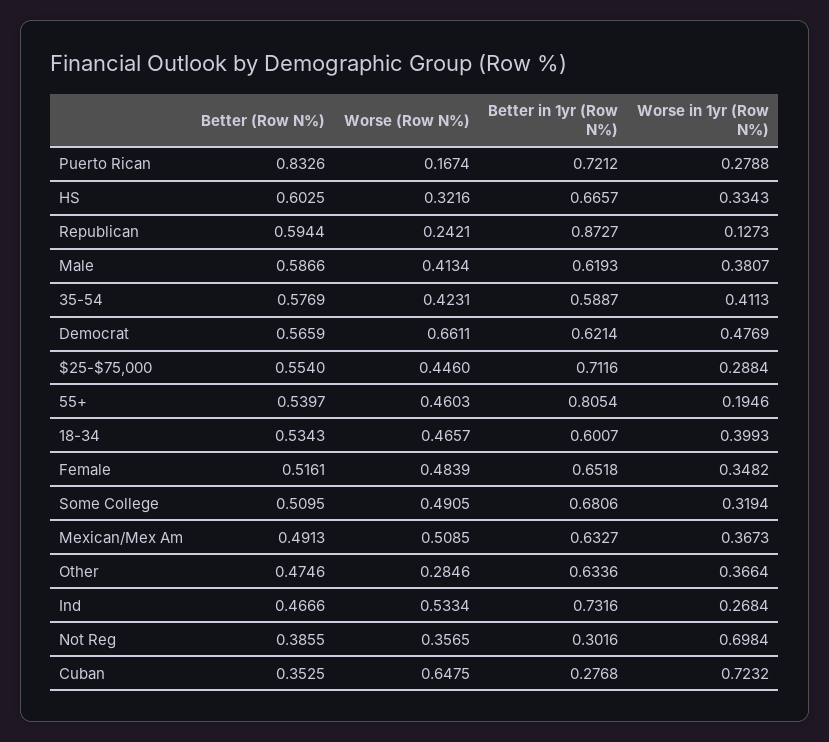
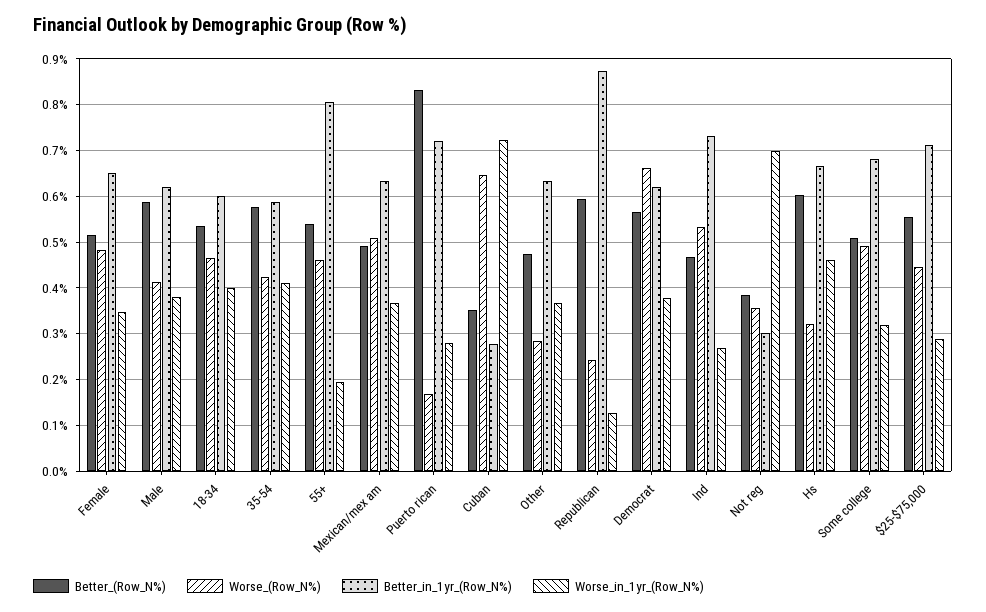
  {
    "Better (Row N%)": {
      "Puerto Rican": 0.8326,
      "HS": 0.6025,
      "Republican": 0.5944,
      "Male": 0.5866,
      "35-54": 0.5769,
      "Democrat": 0.5659,
      "$25-$75,000": 0.554,
      "55+": 0.5397,
      "18-34": 0.5343,
      "Female": 0.5161,
      "Some College": 0.5095,
      "Mexican/Mex Am": 0.4913,
      "Other": 0.4746,
      "Ind": 0.4666,
      "Not Reg": 0.3855,
      "Cuban": 0.3525
    },
    "Worse (Row N%)": {
      "Puerto Rican": 0.1674,
      "HS": 0.3216,
      "Republican": 0.2421,
      "Male": 0.4134,
      "35-54": 0.4231,
      "Democrat": 0.6611,
      "$25-$75,000": 0.446,
      "55+": 0.4603,
      "18-34": 0.4657,
      "Female": 0.4839,
      "Some College": 0.4905,
      "Mexican/Mex Am": 0.5085,
      "Other": 0.2846,
      "Ind": 0.5334,
      "Not Reg": 0.3565,
      "Cuban": 0.6475
    },
    "Better in 1yr (Row N%)": {
      "Puerto Rican": 0.7212,
      "HS": 0.6657,
      "Republican": 0.8727,
      "Male": 0.6193,
      "35-54": 0.5887,
      "Democrat": 0.6214,
      "$25-$75,000": 0.7116,
      "55+": 0.8054,
      "18-34": 0.6007,
      "Female": 0.6518,
      "Some College": 0.6806,
      "Mexican/Mex Am": 0.6327,
      "Other": 0.6336,
      "Ind": 0.7316,
      "Not Reg": 0.3016,
      "Cuban": 0.2768
    },
    "Worse in 1yr (Row N%)": {
      "Puerto Rican": 0.2788,
-     "HS": 0.3343,
+     "HS": 0.46,
      "Republican": 0.1273,
      "Male": 0.3807,
      "35-54": 0.4113,
-     "Democrat": 0.4769,
+     "Democrat": 0.38,
      "$25-$75,000": 0.2884,
      "55+": 0.1946,
      "18-34": 0.3993,
      "Female": 0.3482,
      "Some College": 0.3194,
      "Mexican/Mex Am": 0.3673,
      "Other": 0.3664,
      "Ind": 0.2684,
      "Not Reg": 0.6984,
      "Cuban": 0.7232
    }
  }

